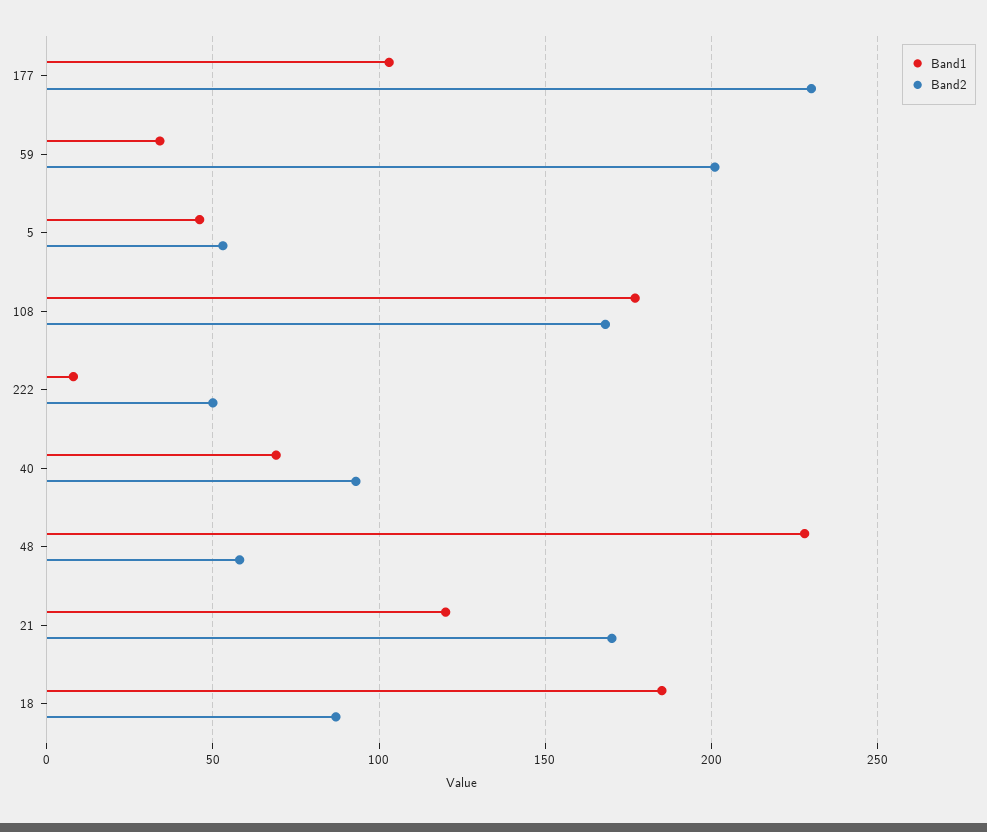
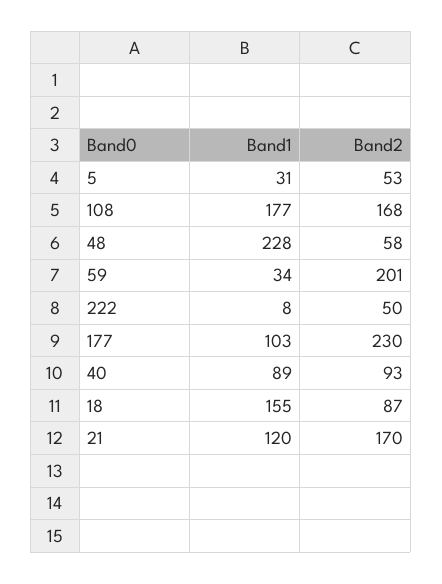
  {
    "Band1": {
      "177": 103,
      "59": 34,
-     "5": 45,
+     "5": 31,
      "108": 177,
      "222": 8,
-     "40": 70,
+     "40": 89,
      "48": 228,
      "21": 120,
-     "18": 185
+     "18": 155
    },
    "Band2": {
      "177": 230,
      "59": 201,
      "5": 53,
      "108": 168,
      "222": 50,
      "40": 93,
      "48": 58,
      "21": 170,
      "18": 87
    }
  }

